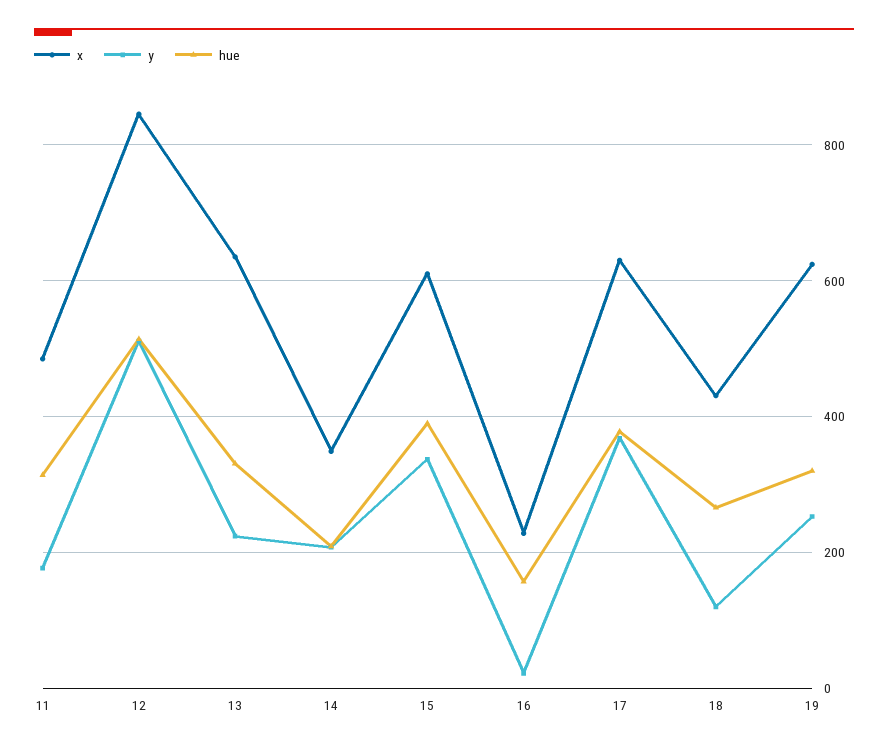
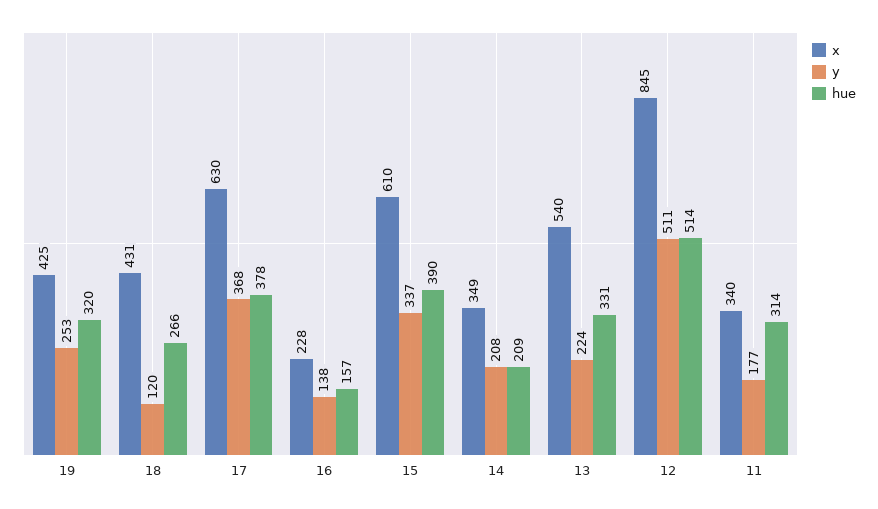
  {
    "x": {
-     "11": 480,
+     "11": 340,
      "12": 845,
-     "13": 640,
+     "13": 540,
      "14": 349,
      "15": 610,
      "16": 228,
      "17": 630,
      "18": 431,
-     "19": 620
+     "19": 425
    },
    "y": {
      "11": 177,
      "12": 511,
      "13": 224,
      "14": 208,
      "15": 337,
-     "16": 20,
+     "16": 138,
      "17": 368,
      "18": 120,
      "19": 253
    },
    "hue": {
      "11": 314,
      "12": 514,
      "13": 331,
      "14": 209,
      "15": 390,
      "16": 157,
      "17": 378,
      "18": 266,
      "19": 320
    }
  }

